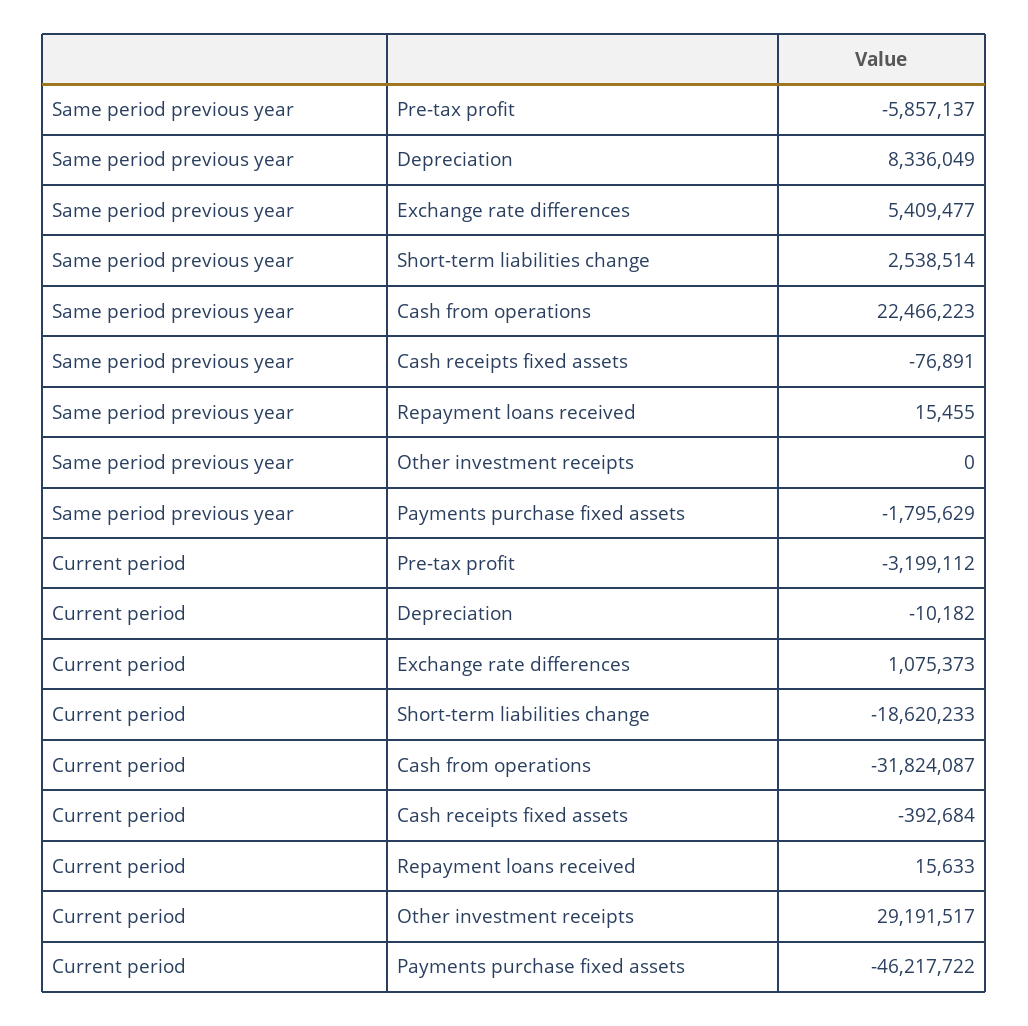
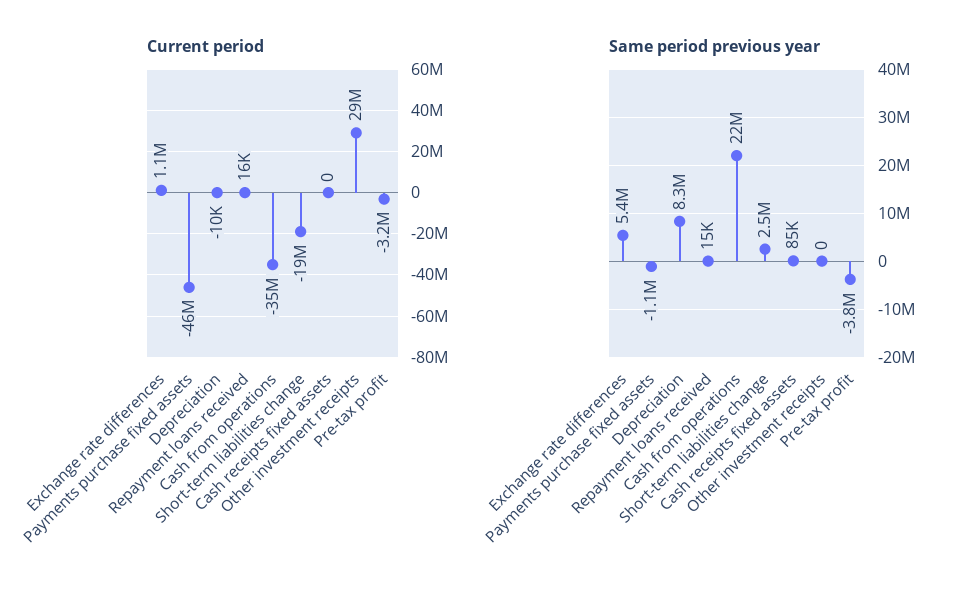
  {
    "Same period previous year": {
-     "Pre-tax profit": -5857137,
+     "Pre-tax profit": -3800000,
      "Depreciation": 8336049,
      "Exchange rate differences": 5409477,
      "Short-term liabilities change": 2538514,
      "Cash from operations": 22466223,
-     "Cash receipts fixed assets": -76891,
+     "Cash receipts fixed assets": 85000,
      "Repayment loans received": 15455,
      "Other investment receipts": 0,
-     "Payments purchase fixed assets": -1795629
+     "Payments purchase fixed assets": -1100000
    },
    "Current period": {
      "Pre-tax profit": -3199112,
      "Depreciation": -10182,
      "Exchange rate differences": 1075373,
      "Short-term liabilities change": -18620233,
-     "Cash from operations": -31824087,
+     "Cash from operations": -35000000,
-     "Cash receipts fixed assets": -392684,
+     "Cash receipts fixed assets": 0,
      "Repayment loans received": 15633,
      "Other investment receipts": 29191517,
      "Payments purchase fixed assets": -46217722
    }
  }

